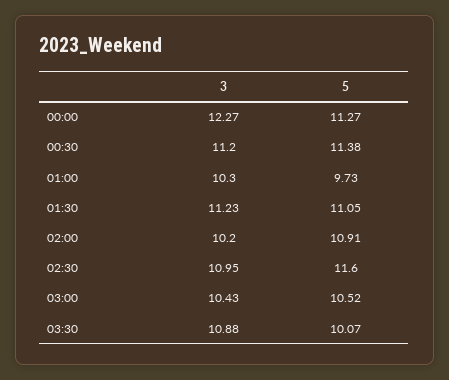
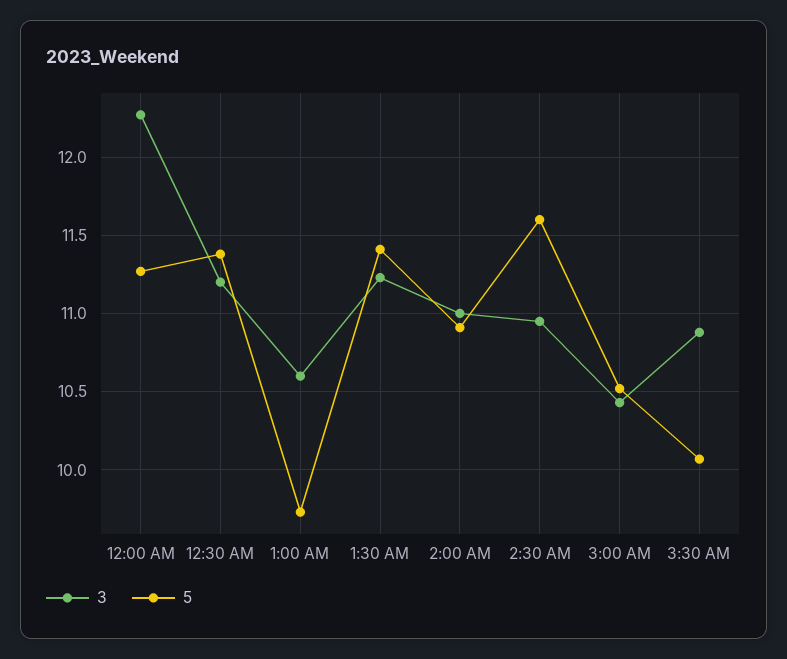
  {
    "3": {
      "00:00": 12.27,
      "00:30": 11.2,
-     "01:00": 10.3,
+     "01:00": 10.6,
      "01:30": 11.23,
-     "02:00": 10.2,
+     "02:00": 11,
      "02:30": 10.95,
      "03:00": 10.43,
      "03:30": 10.88
    },
    "5": {
      "00:00": 11.27,
      "00:30": 11.38,
      "01:00": 9.73,
-     "01:30": 11.05,
+     "01:30": 11.4,
      "02:00": 10.91,
      "02:30": 11.6,
      "03:00": 10.52,
      "03:30": 10.07
    }
  }

